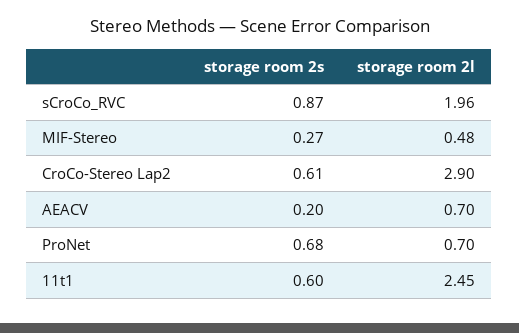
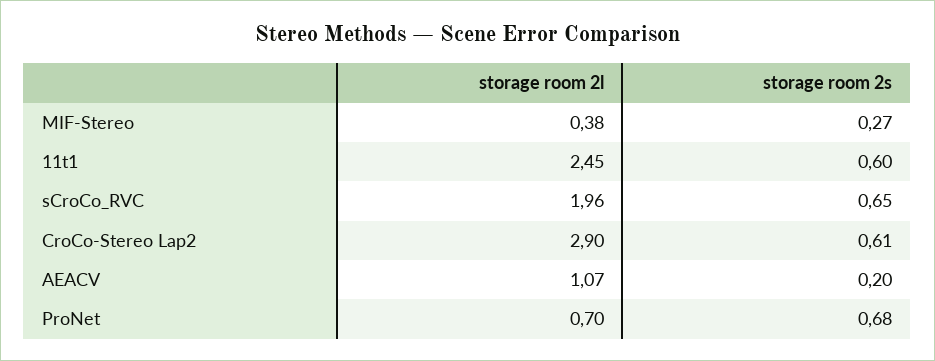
  {
    "storage room 2s": {
-     "sCroCo_RVC": 0.87,
+     "sCroCo_RVC": 0.65,
      "MIF-Stereo": 0.27,
      "CroCo-Stereo Lap2": 0.61,
      "AEACV": 0.2,
      "ProNet": 0.68,
      "11t1": 0.6
    },
    "storage room 2l": {
      "sCroCo_RVC": 1.96,
-     "MIF-Stereo": 0.48,
+     "MIF-Stereo": 0.38,
      "CroCo-Stereo Lap2": 2.9,
-     "AEACV": 0.7,
+     "AEACV": 1.07,
      "ProNet": 0.7,
      "11t1": 2.45
    }
  }

